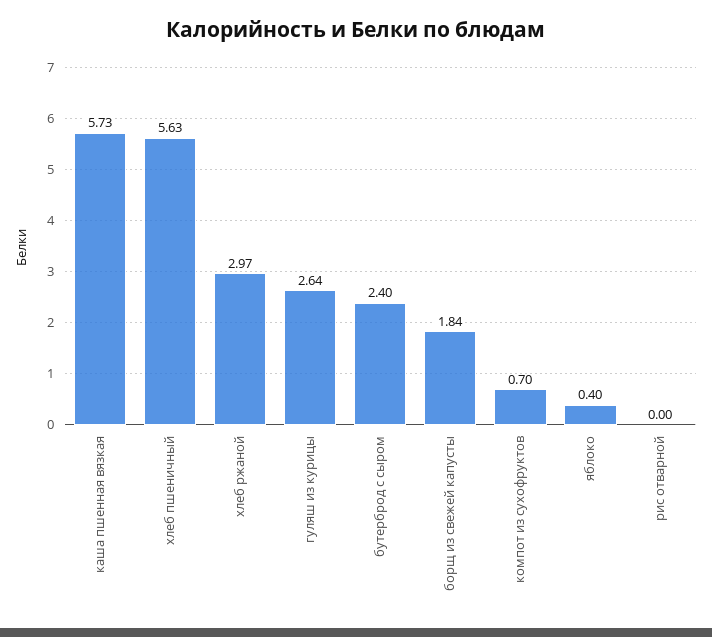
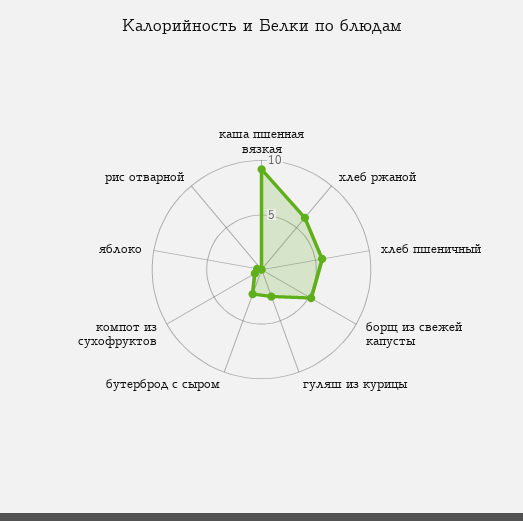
  {
-   "каша пшенная вязкая": 5.73,
+   "каша пшенная вязкая": 9,
    "хлеб пшеничный": 5.63,
-   "хлеб ржаной": 2.97,
+   "хлеб ржаной": 6,
    "гуляш из курицы": 2.64,
    "бутерброд с сыром": 2.4,
-   "борщ из свежей капусты": 1.84,
+   "борщ из свежей капусты": 5,
    "компот из сухофруктов": 0.7,
    "яблоко": 0.4,
    "рис отварной": 0
  }

